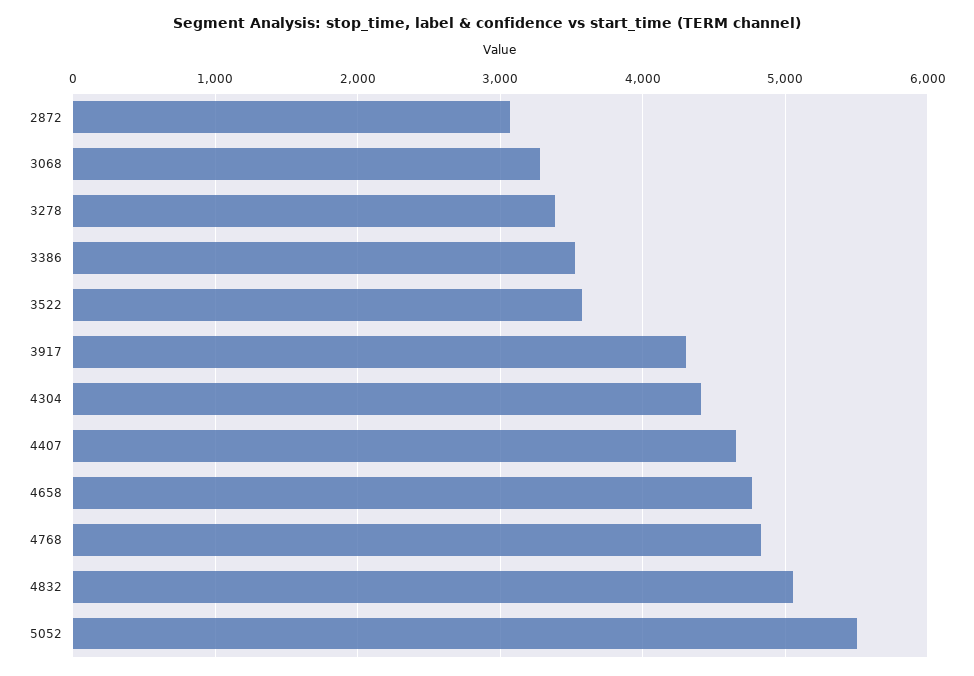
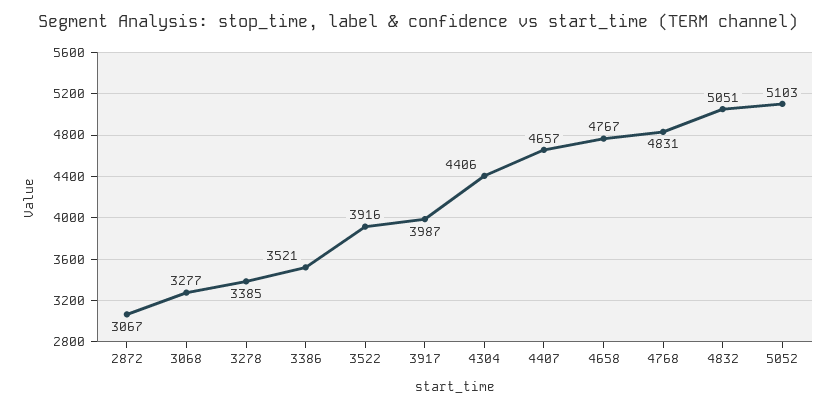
  {
    "2872": 3067,
    "3068": 3277,
    "3278": 3385,
    "3386": 3521,
-   "3522": 3600,
+   "3522": 3916,
-   "3917": 4300,
+   "3917": 3987,
    "4304": 4406,
    "4407": 4657,
    "4658": 4767,
    "4768": 4831,
    "4832": 5051,
-   "5052": 5500
+   "5052": 5103
  }

